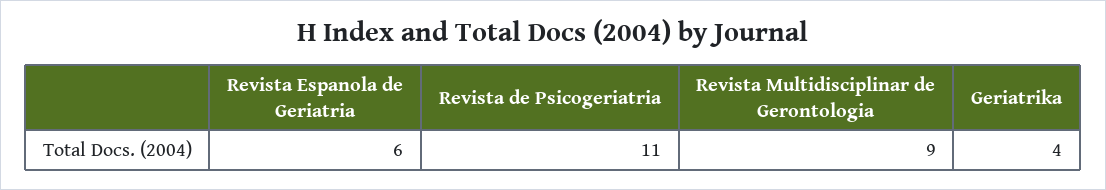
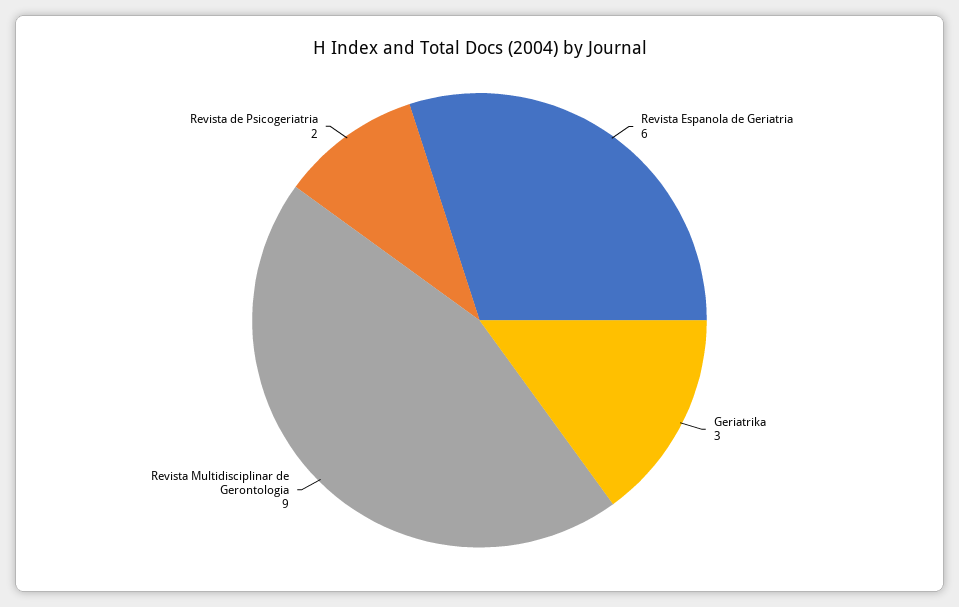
  {
    "Revista Espanola de Geriatria": 6,
-   "Revista de Psicogeriatria": 11,
+   "Revista de Psicogeriatria": 2,
    "Revista Multidisciplinar de Gerontologia": 9,
-   "Geriatrika": 4
+   "Geriatrika": 3
  }

